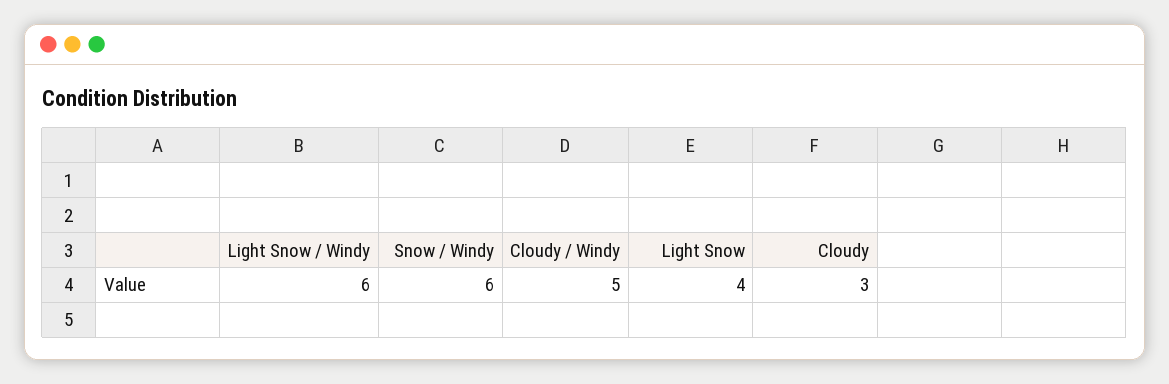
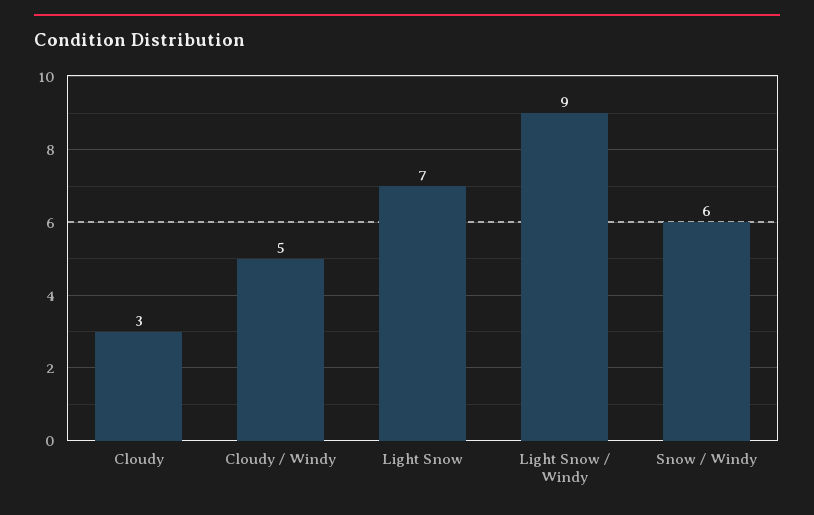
  {
-   "Light Snow / Windy": 6,
+   "Light Snow / Windy": 9,
    "Snow / Windy": 6,
    "Cloudy / Windy": 5,
-   "Light Snow": 4,
+   "Light Snow": 7,
    "Cloudy": 3
  }

